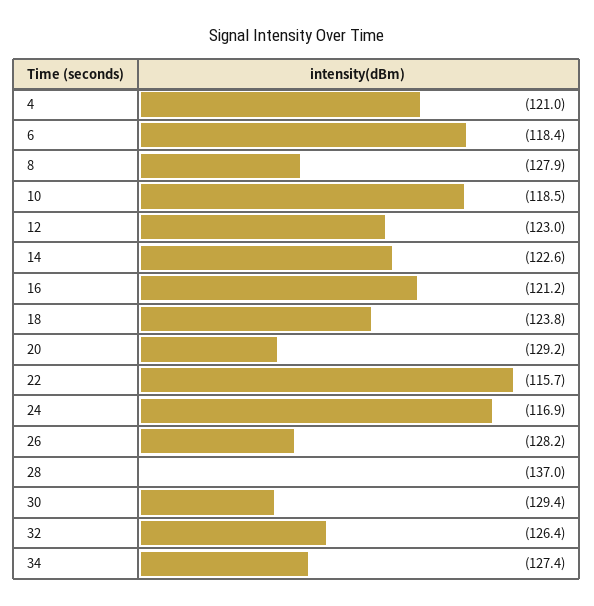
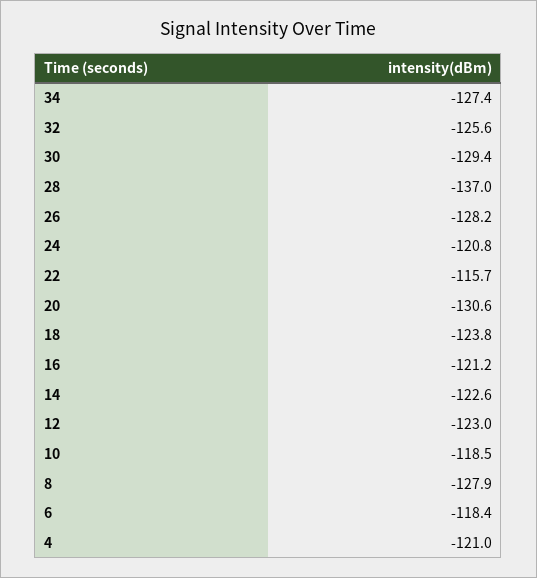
  {
    "4": -121,
    "6": -118.4,
    "8": -127.9,
    "10": -118.5,
    "12": -123,
    "14": -122.6,
    "16": -121.2,
    "18": -123.8,
-   "20": -129.2,
+   "20": -130.6,
    "22": -115.7,
-   "24": -116.9,
+   "24": -120.8,
    "26": -128.2,
    "28": -137,
    "30": -129.4,
-   "32": -126.4,
+   "32": -125.6,
    "34": -127.4
  }

